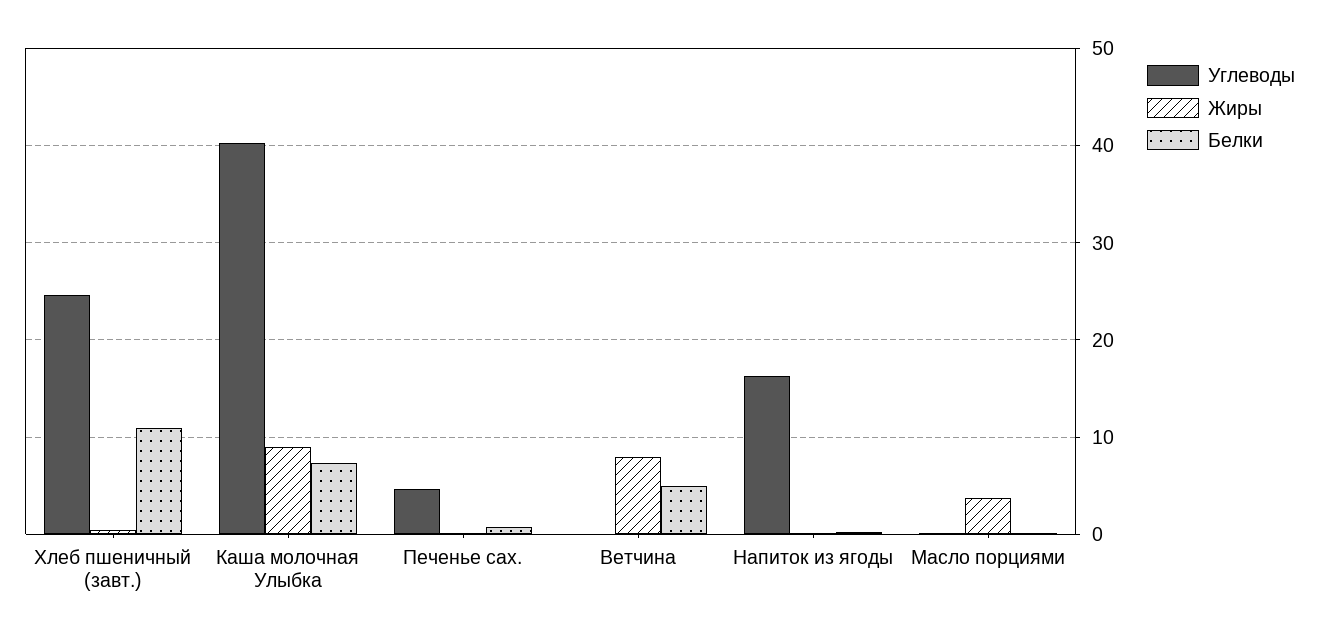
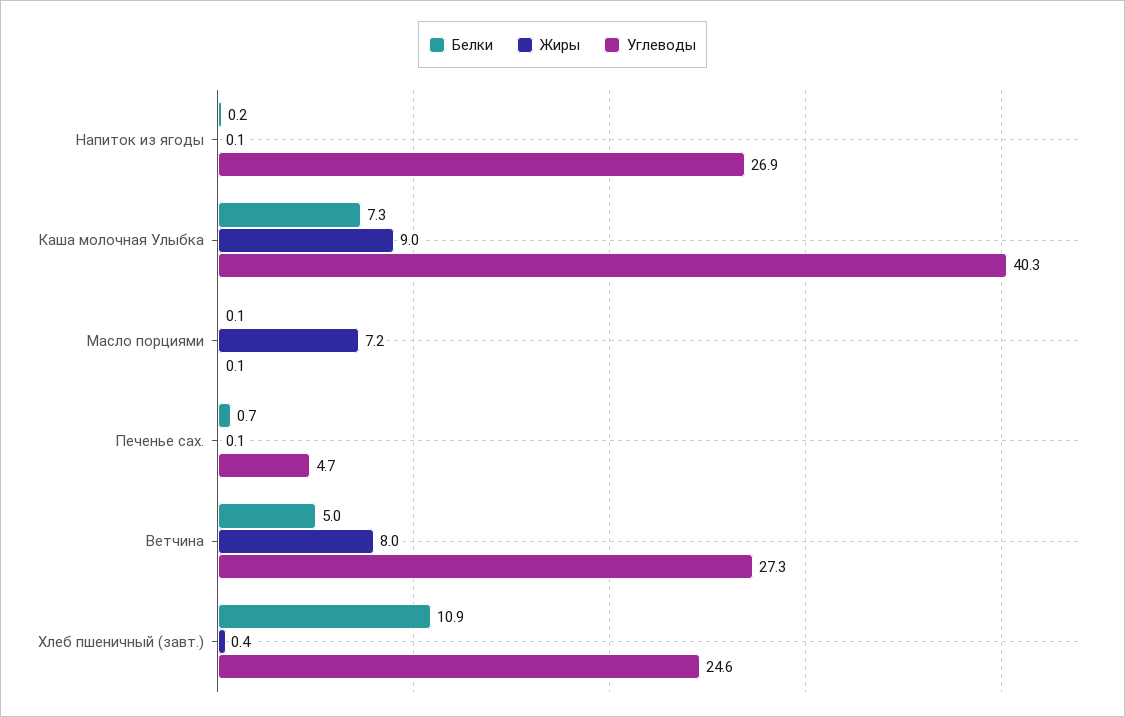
  {
    "Углеводы": {
      "Хлеб пшеничный (завт.)": 24.6,
      "Каша молочная Улыбка": 40.3,
      "Печенье сах.": 4.7,
-     "Ветчина": 0,
+     "Ветчина": 27.3,
-     "Напиток из ягоды": 16,
+     "Напиток из ягоды": 26.9,
      "Масло порциями": 0.1
    },
    "Жиры": {
      "Хлеб пшеничный (завт.)": 0.4,
      "Каша молочная Улыбка": 9,
      "Печенье сах.": 0.1,
      "Ветчина": 8,
      "Напиток из ягоды": 0.1,
-     "Масло порциями": 4
+     "Масло порциями": 7.2
    },
    "Белки": {
      "Хлеб пшеничный (завт.)": 10.9,
      "Каша молочная Улыбка": 7.3,
      "Печенье сах.": 0.7,
      "Ветчина": 5,
      "Напиток из ягоды": 0.2,
      "Масло порциями": 0.1
    }
  }

